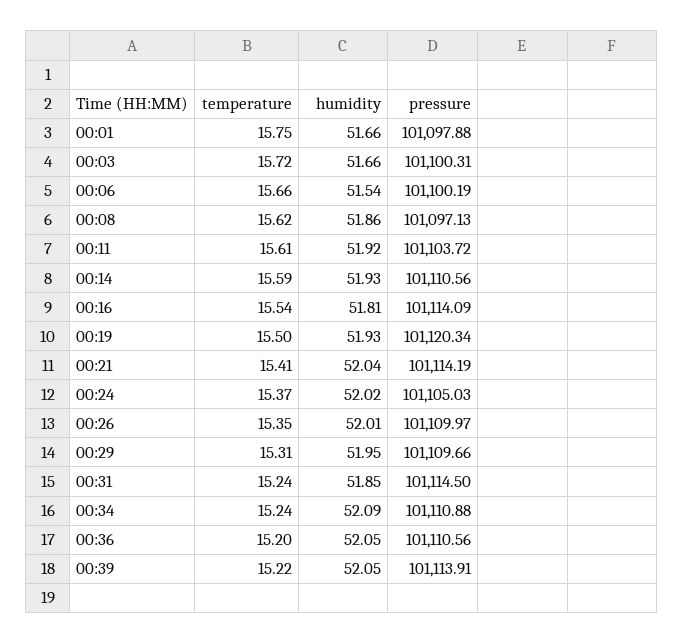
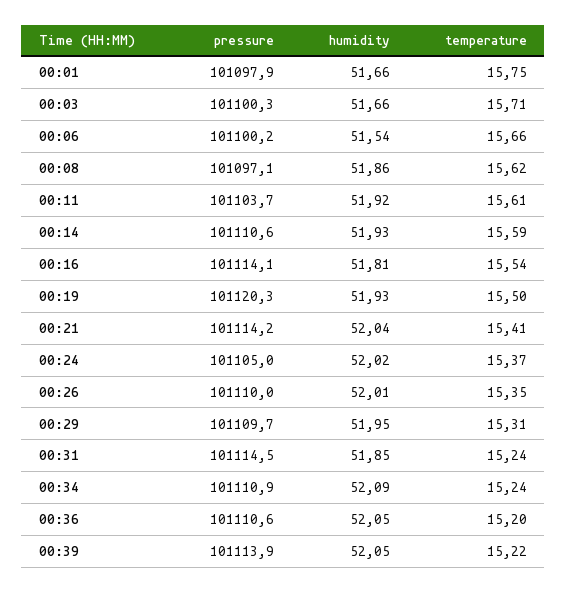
  {
    "temperature": {
      "00:01": 15.75,
-     "00:03": 15.72,
+     "00:03": 15.71,
      "00:06": 15.66,
      "00:08": 15.62,
      "00:11": 15.61,
      "00:14": 15.59,
      "00:16": 15.54,
      "00:19": 15.5,
      "00:21": 15.41,
      "00:24": 15.37,
      "00:26": 15.35,
      "00:29": 15.31,
      "00:31": 15.24,
      "00:34": 15.24,
      "00:36": 15.2,
      "00:39": 15.22
    },
    "humidity": {
      "00:01": 51.66,
      "00:03": 51.66,
      "00:06": 51.54,
      "00:08": 51.86,
      "00:11": 51.92,
      "00:14": 51.93,
      "00:16": 51.81,
      "00:19": 51.93,
      "00:21": 52.04,
      "00:24": 52.02,
      "00:26": 52.01,
      "00:29": 51.95,
      "00:31": 51.85,
      "00:34": 52.09,
      "00:36": 52.05,
      "00:39": 52.05
    },
    "pressure": {
      "00:01": 101097.88,
      "00:03": 101100.31,
      "00:06": 101100.19,
      "00:08": 101097.13,
      "00:11": 101103.72,
      "00:14": 101110.56,
      "00:16": 101114.09,
      "00:19": 101120.34,
      "00:21": 101114.19,
      "00:24": 101105.03,
      "00:26": 101109.97,
      "00:29": 101109.66,
      "00:31": 101114.5,
      "00:34": 101110.88,
      "00:36": 101110.56,
      "00:39": 101113.91
    }
  }

